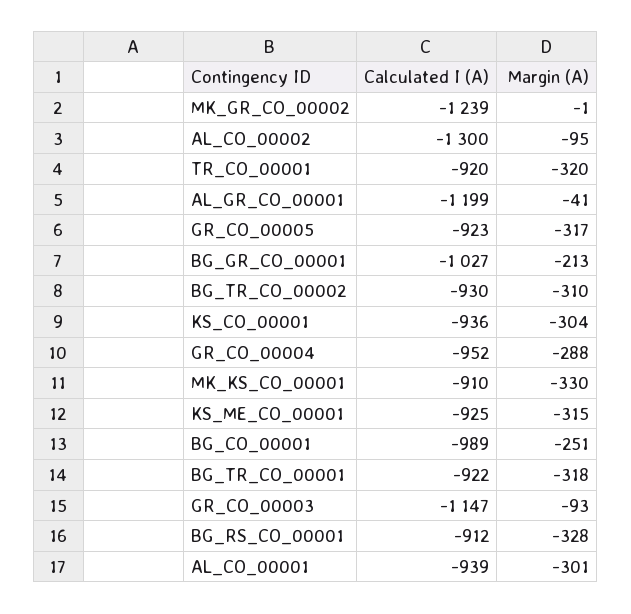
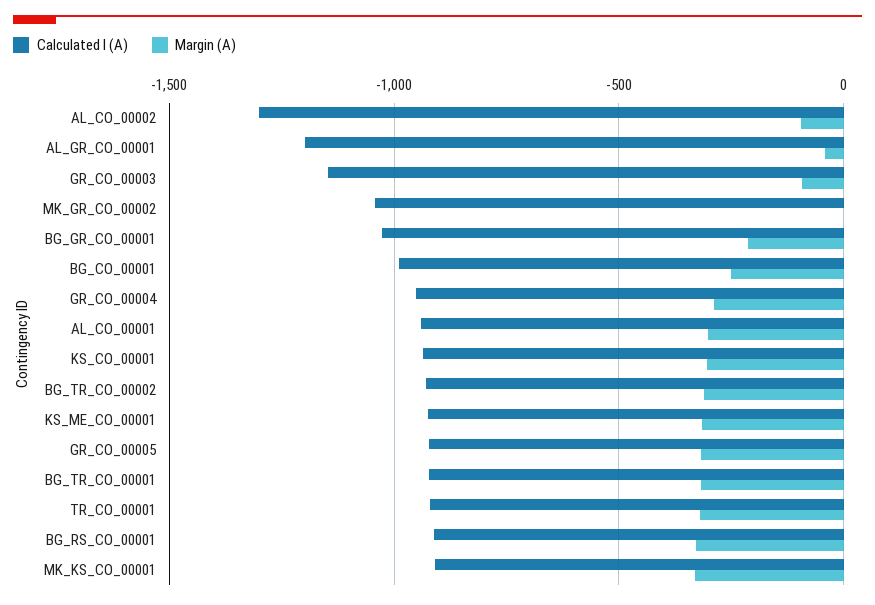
  {
    "Calculated I (A)": {
-     "MK_GR_CO_00002": -1239,
+     "MK_GR_CO_00002": -1050,
      "AL_CO_00002": -1300,
      "TR_CO_00001": -920,
      "AL_GR_CO_00001": -1199,
      "GR_CO_00005": -923,
      "BG_GR_CO_00001": -1027,
      "BG_TR_CO_00002": -930,
      "KS_CO_00001": -936,
      "GR_CO_00004": -952,
      "MK_KS_CO_00001": -910,
      "KS_ME_CO_00001": -925,
      "BG_CO_00001": -989,
      "BG_TR_CO_00001": -922,
      "GR_CO_00003": -1147,
      "BG_RS_CO_00001": -912,
      "AL_CO_00001": -939
    },
    "Margin (A)": {
      "MK_GR_CO_00002": -1,
      "AL_CO_00002": -95,
      "TR_CO_00001": -320,
      "AL_GR_CO_00001": -41,
      "GR_CO_00005": -317,
      "BG_GR_CO_00001": -213,
      "BG_TR_CO_00002": -310,
      "KS_CO_00001": -304,
      "GR_CO_00004": -288,
      "MK_KS_CO_00001": -330,
      "KS_ME_CO_00001": -315,
      "BG_CO_00001": -251,
      "BG_TR_CO_00001": -318,
      "GR_CO_00003": -93,
      "BG_RS_CO_00001": -328,
      "AL_CO_00001": -301
    }
  }

